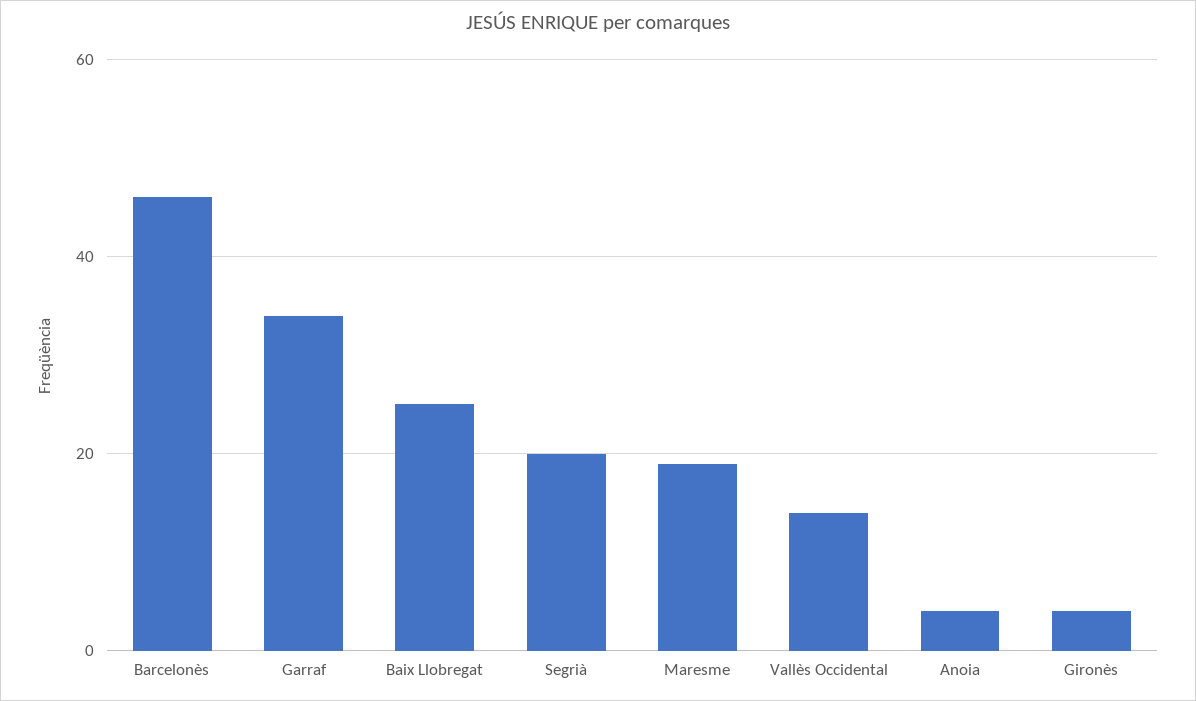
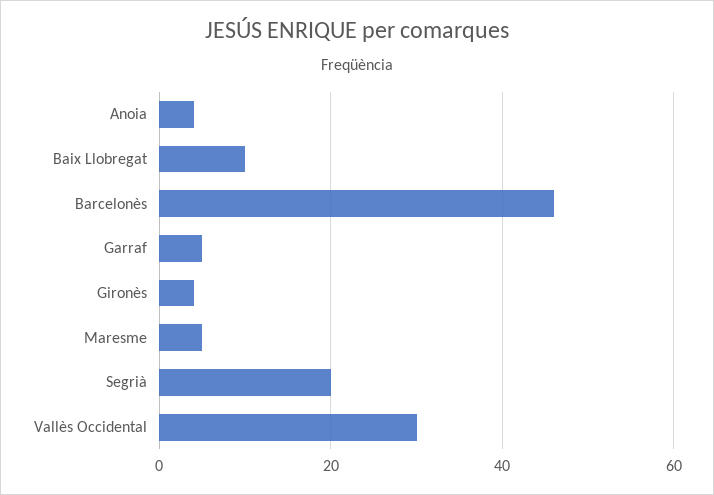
  {
    "Barcelonès": 45,
-   "Garraf": 35,
+   "Garraf": 5,
-   "Baix Llobregat": 25,
+   "Baix Llobregat": 10,
    "Segrià": 20,
-   "Maresme": 20,
+   "Maresme": 5,
-   "Vallès Occidental": 15,
+   "Vallès Occidental": 30,
    "Anoia": 5,
    "Gironès": 5
  }

